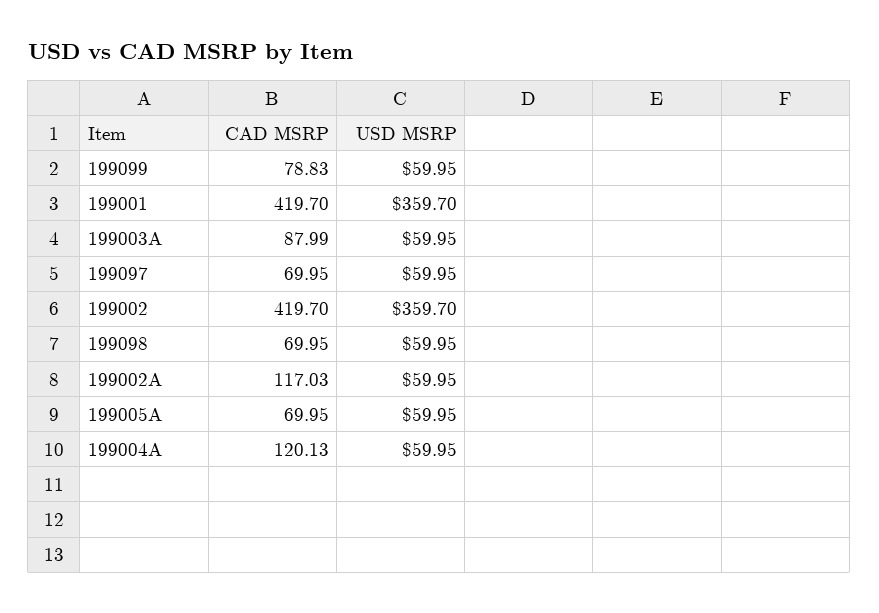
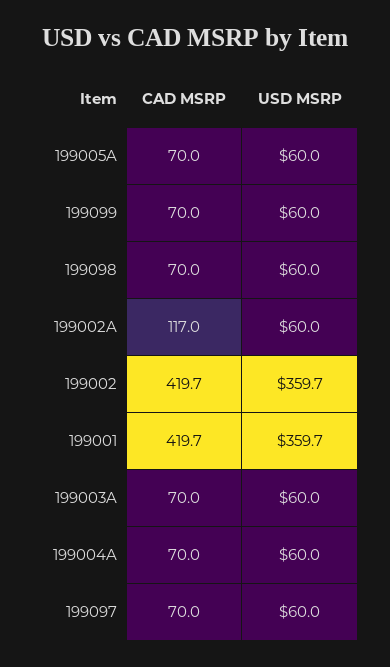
  {
    "CAD MSRP": {
-     "199099": 78.83,
+     "199099": 70,
      "199001": 419.7,
-     "199003A": 87.99,
+     "199003A": 70,
      "199097": 69.95,
      "199002": 419.7,
      "199098": 69.95,
      "199002A": 117.03,
      "199005A": 69.95,
-     "199004A": 120.13
+     "199004A": 70
    },
    "USD MSRP": {
      "199099": 59.95,
      "199001": 359.7,
      "199003A": 59.95,
      "199097": 59.95,
      "199002": 359.7,
      "199098": 59.95,
      "199002A": 59.95,
      "199005A": 59.95,
      "199004A": 59.95
    }
  }

